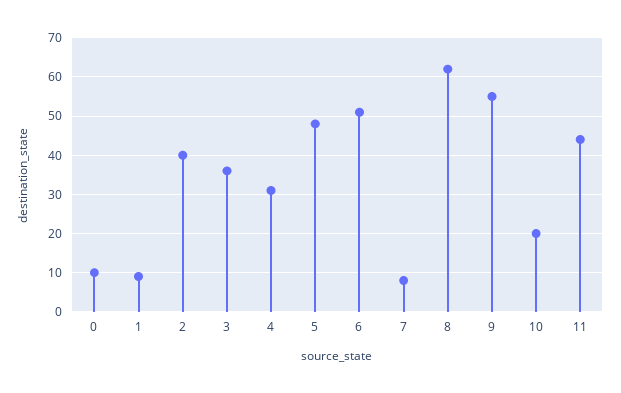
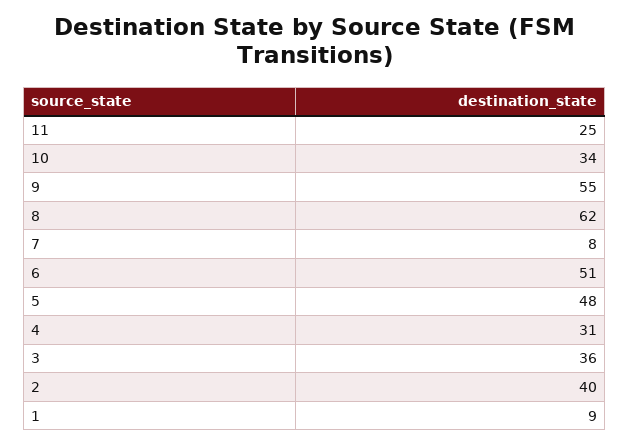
  {
-   "0": 10,
    "1": 9,
    "2": 40,
    "3": 36,
    "4": 31,
    "5": 48,
    "6": 51,
    "7": 8,
    "8": 62,
    "9": 55,
-   "10": 20,
+   "10": 34,
-   "11": 45
+   "11": 25
  }

